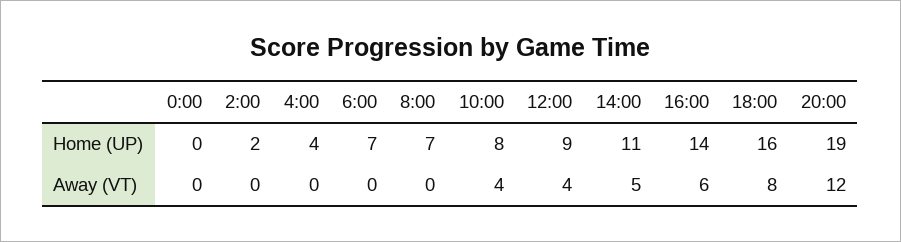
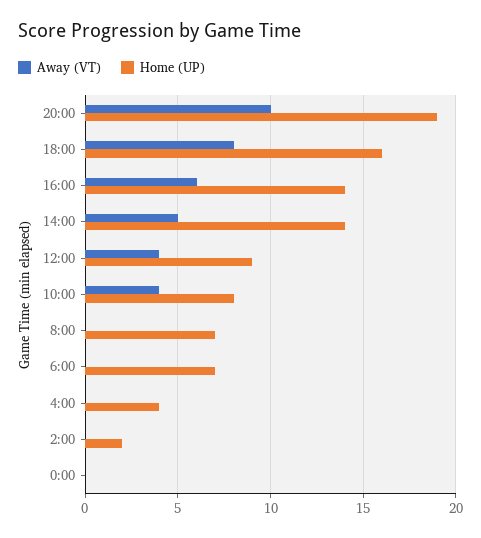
  {
    "Home (UP)": {
      "0:00": 0,
      "2:00": 2,
      "4:00": 4,
      "6:00": 7,
      "8:00": 7,
      "10:00": 8,
      "12:00": 9,
-     "14:00": 11,
+     "14:00": 14,
      "16:00": 14,
      "18:00": 16,
      "20:00": 19
    },
    "Away (VT)": {
      "0:00": 0,
      "2:00": 0,
      "4:00": 0,
      "6:00": 0,
      "8:00": 0,
      "10:00": 4,
      "12:00": 4,
      "14:00": 5,
      "16:00": 6,
      "18:00": 8,
-     "20:00": 12
+     "20:00": 10
    }
  }

